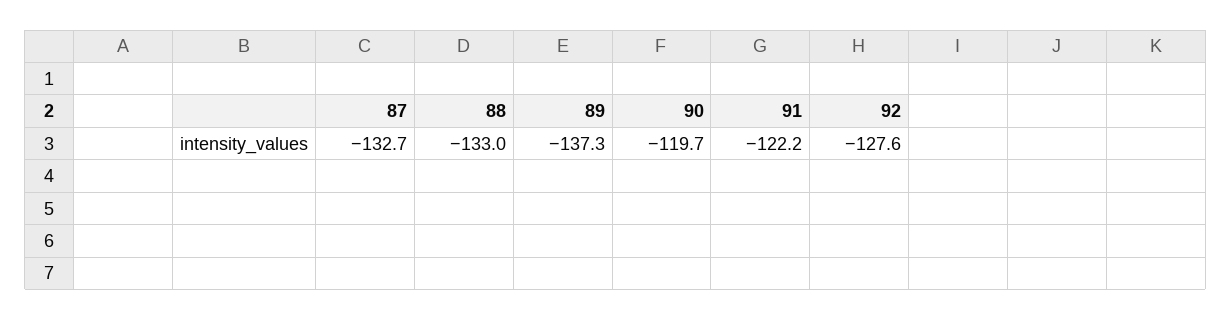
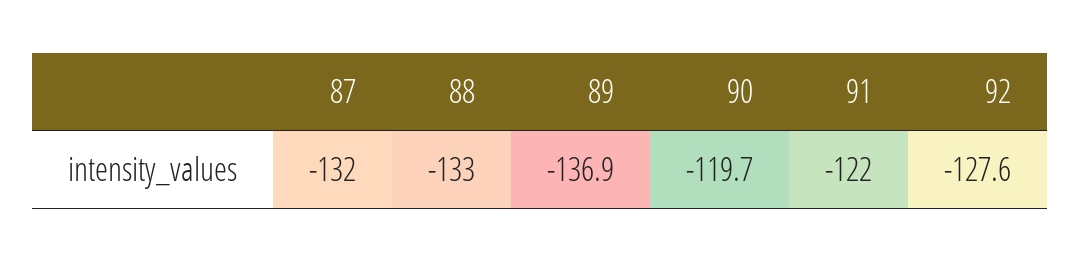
  {
-   "87": -132.7,
+   "87": -132,
    "88": -133,
-   "89": -137.3,
+   "89": -136.9,
    "90": -119.7,
-   "91": -122.2,
+   "91": -122,
    "92": -127.6
  }

